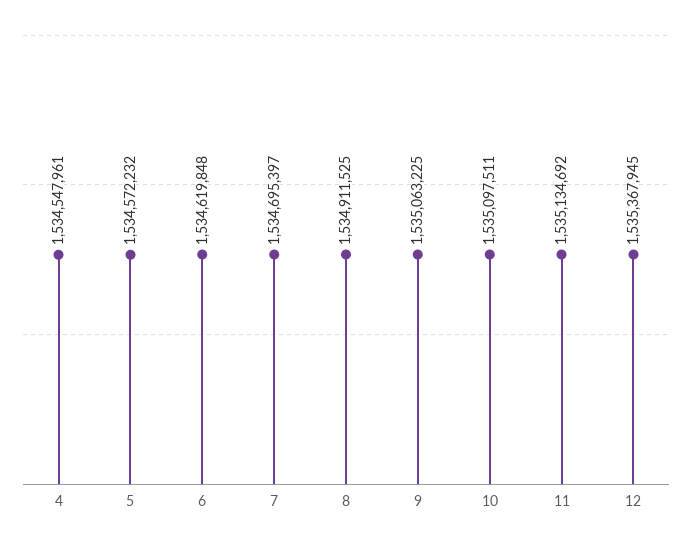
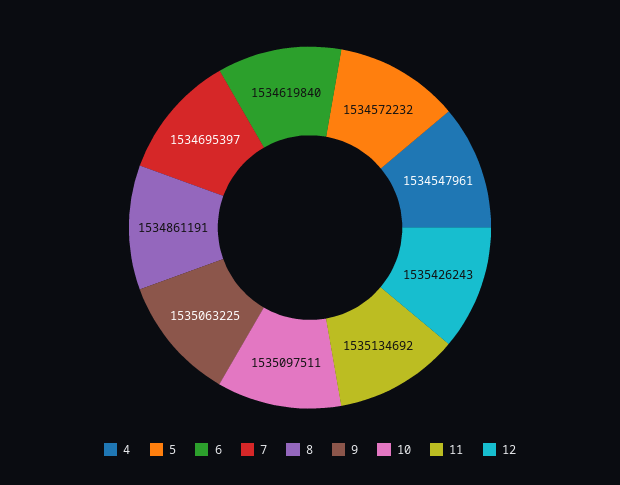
  {
    "4": 1534547961,
    "5": 1534572232,
-   "6": 1534619848,
+   "6": 1534619840,
    "7": 1534695397,
-   "8": 1534911525,
+   "8": 1534861191,
    "9": 1535063225,
    "10": 1535097511,
    "11": 1535134692,
-   "12": 1535367945
+   "12": 1535426243
  }

